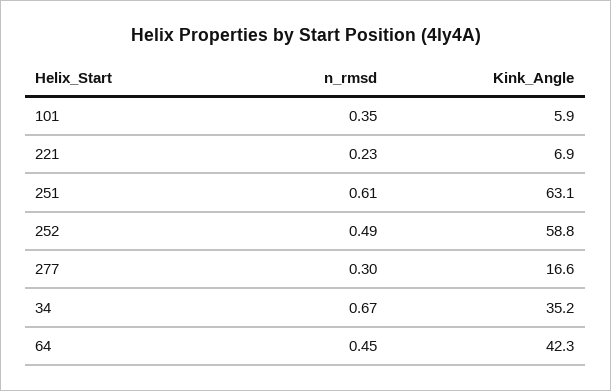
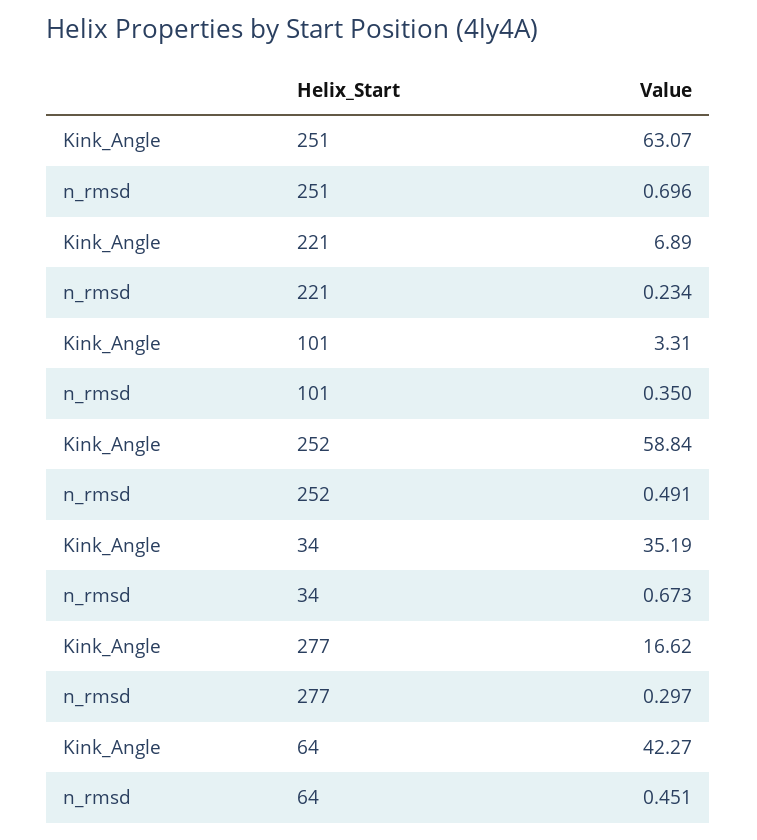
  {
    "n_rmsd": {
      "101": 0.35,
      "221": 0.234,
-     "251": 0.61,
+     "251": 0.696,
      "252": 0.491,
      "277": 0.297,
      "34": 0.673,
      "64": 0.451
    },
    "Kink_Angle": {
-     "101": 5.9,
+     "101": 3.31,
      "221": 6.89,
      "251": 63.07,
      "252": 58.84,
      "277": 16.62,
      "34": 35.19,
      "64": 42.27
    }
  }

